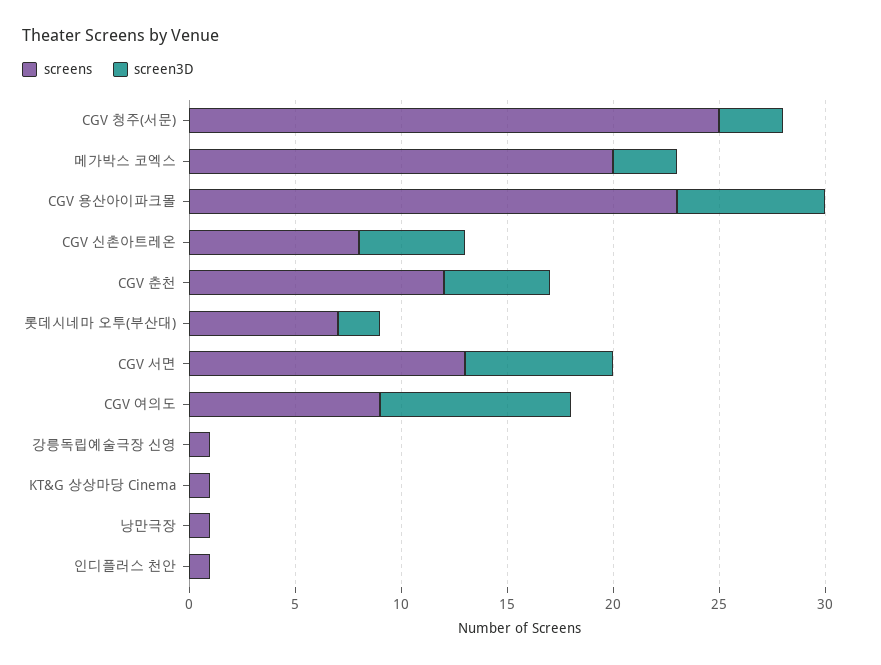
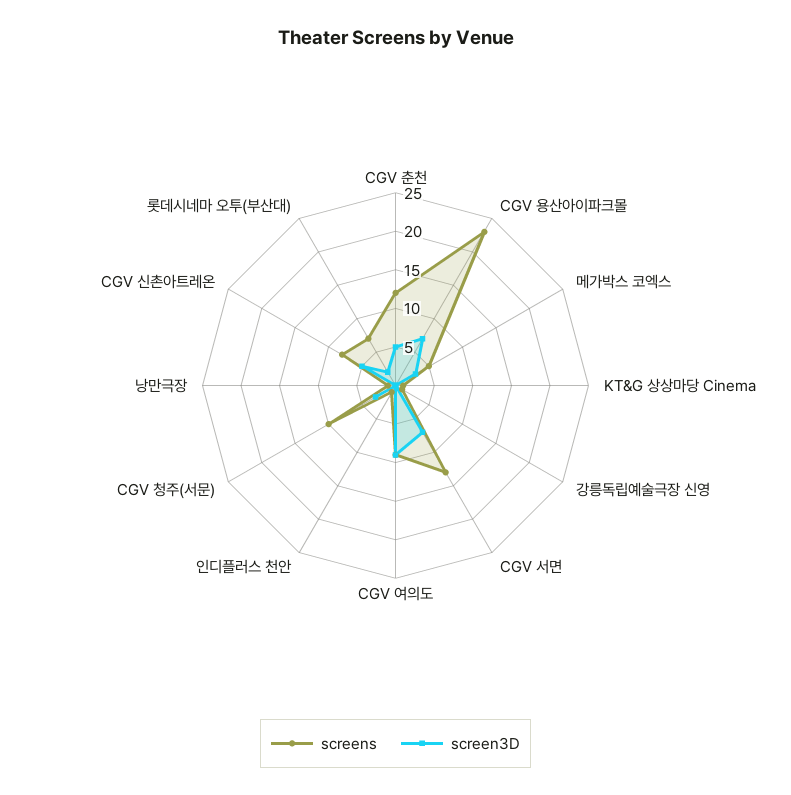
  {
    "screens": {
-     "CGV 청주(서문)": 25,
+     "CGV 청주(서문)": 10,
-     "메가박스 코엑스": 20,
+     "메가박스 코엑스": 5,
      "CGV 용산아이파크몰": 23,
      "CGV 신촌아트레온": 8,
      "CGV 춘천": 12,
      "롯데시네마 오투(부산대)": 7,
      "CGV 서면": 13,
      "CGV 여의도": 9,
      "강릉독립예술극장 신영": 1,
      "KT&G 상상마당 Cinema": 1,
      "낭만극장": 1,
      "인디플러스 천안": 1
    },
    "screen3D": {
      "CGV 청주(서문)": 3,
      "메가박스 코엑스": 3,
      "CGV 용산아이파크몰": 7,
      "CGV 신촌아트레온": 5,
      "CGV 춘천": 5,
      "롯데시네마 오투(부산대)": 2,
      "CGV 서면": 7,
      "CGV 여의도": 9,
      "강릉독립예술극장 신영": 0,
      "KT&G 상상마당 Cinema": 0,
      "낭만극장": 0,
      "인디플러스 천안": 0
    }
  }

